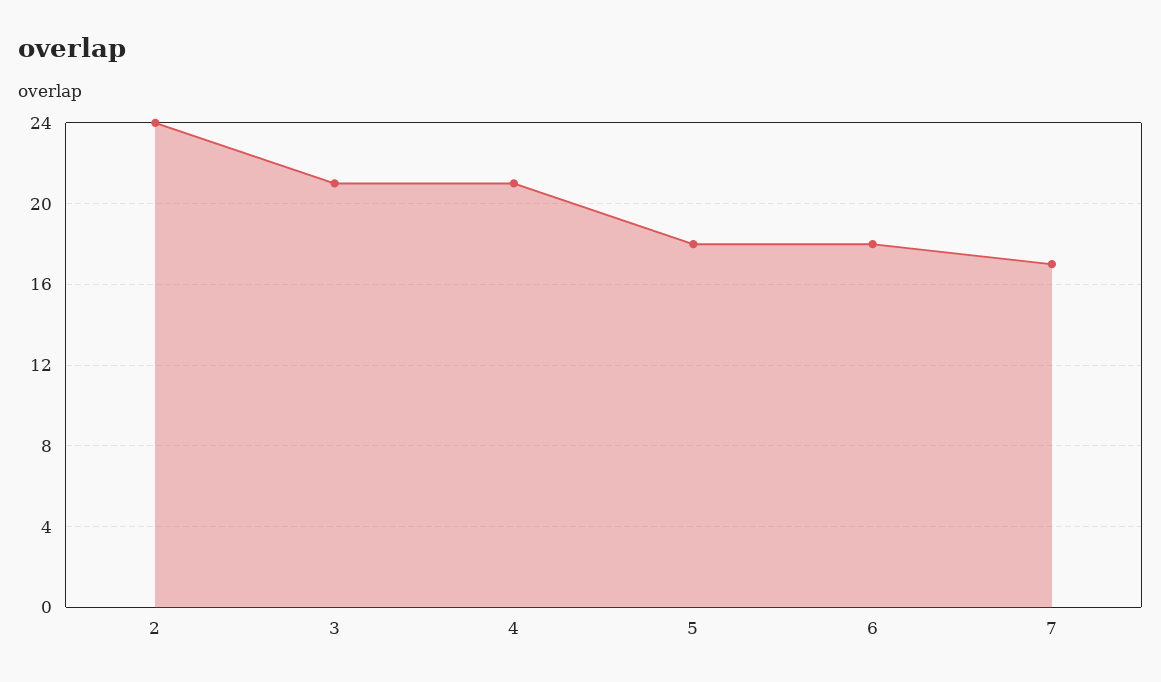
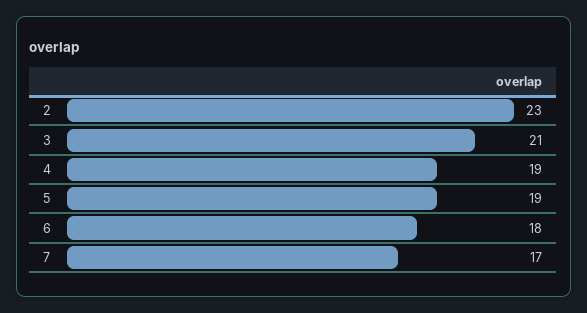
  {
-   "2": 24,
+   "2": 23,
    "3": 21,
-   "4": 21,
+   "4": 19,
-   "5": 18,
+   "5": 19,
    "6": 18,
    "7": 17
  }

